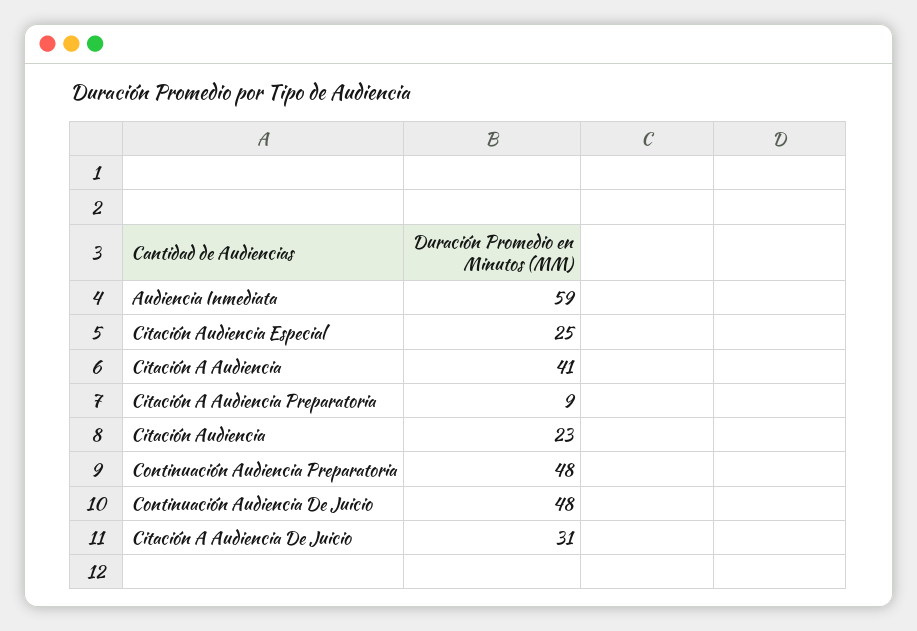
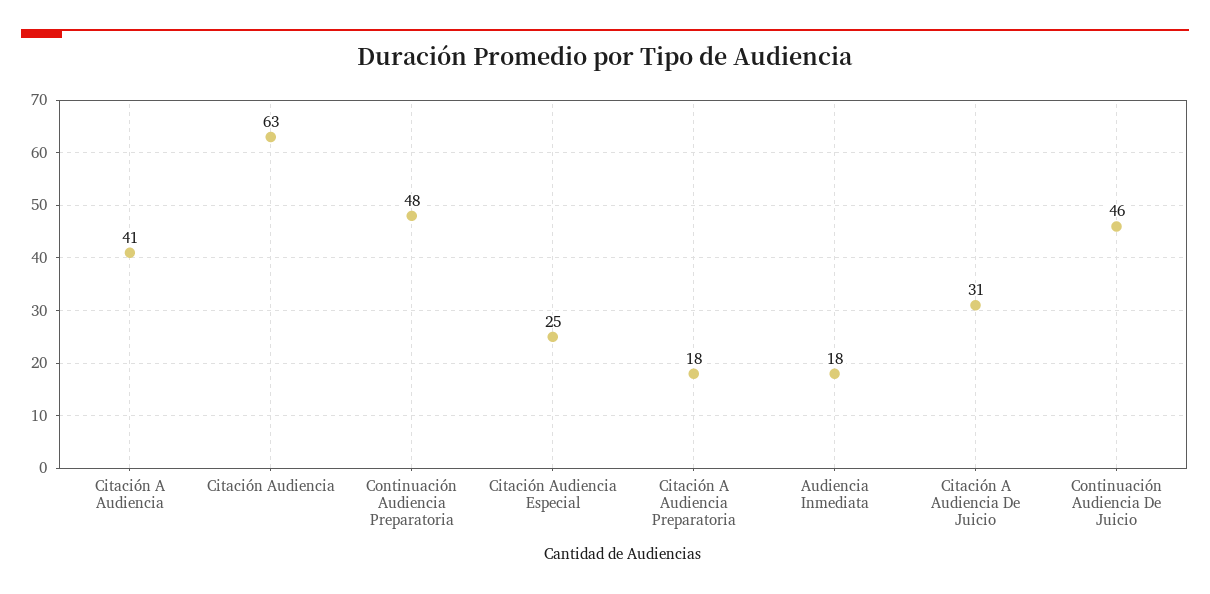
  {
-   "Audiencia Inmediata": 59,
+   "Audiencia Inmediata": 18,
    "Citación Audiencia Especial": 25,
    "Citación A Audiencia": 41,
-   "Citación A Audiencia Preparatoria": 9,
+   "Citación A Audiencia Preparatoria": 18,
-   "Citación Audiencia": 23,
+   "Citación Audiencia": 63,
    "Continuación Audiencia Preparatoria": 48,
-   "Continuación Audiencia De Juicio": 48,
+   "Continuación Audiencia De Juicio": 46,
    "Citación A Audiencia De Juicio": 31
  }

